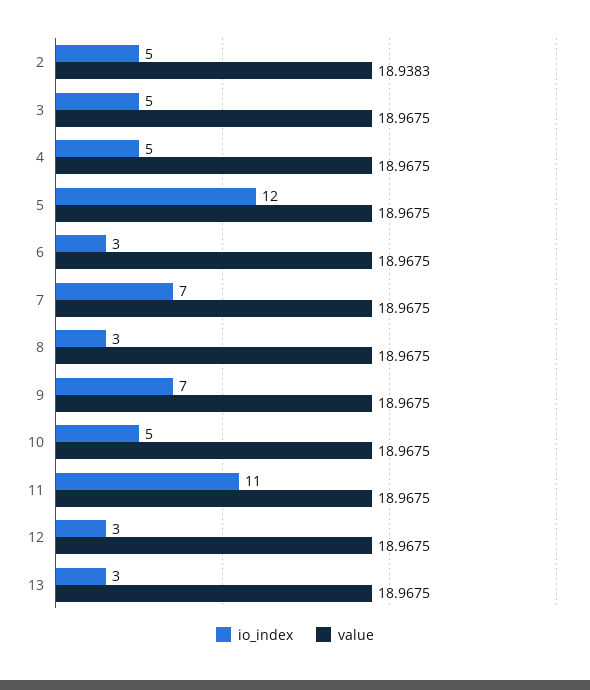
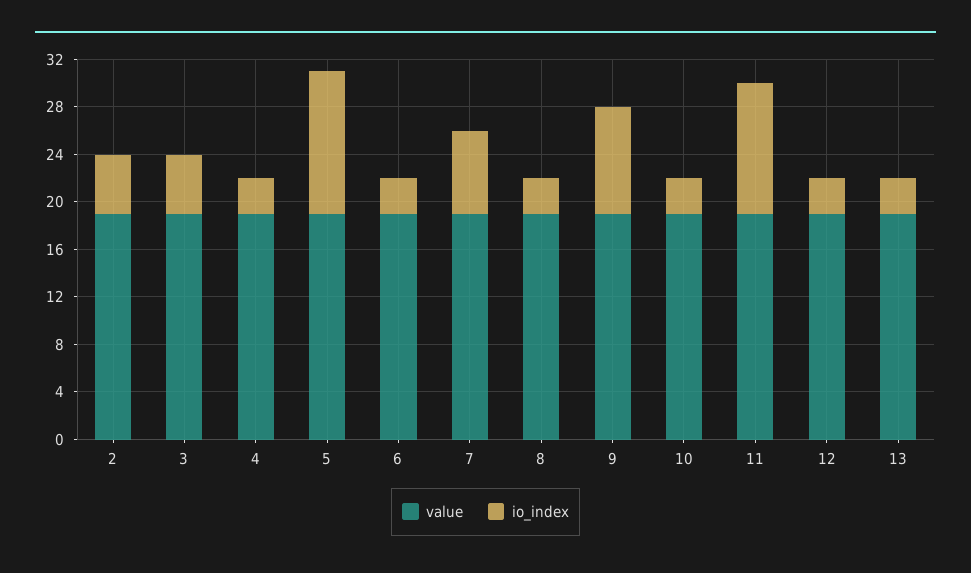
  {
    "io_index": {
      "2": 5,
      "3": 5,
-     "4": 5,
+     "4": 3,
      "5": 12,
      "6": 3,
      "7": 7,
      "8": 3,
-     "9": 7,
+     "9": 9,
-     "10": 5,
+     "10": 3,
      "11": 11,
      "12": 3,
      "13": 3
    },
    "value": {
      "2": 18.9383,
      "3": 18.9675,
      "4": 18.9675,
      "5": 18.9675,
      "6": 18.9675,
      "7": 18.9675,
      "8": 18.9675,
      "9": 18.9675,
      "10": 18.9675,
      "11": 18.9675,
      "12": 18.9675,
      "13": 18.9675
    }
  }

